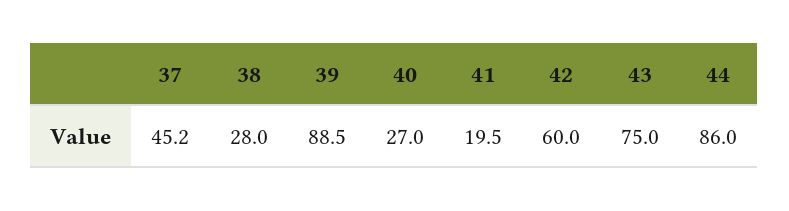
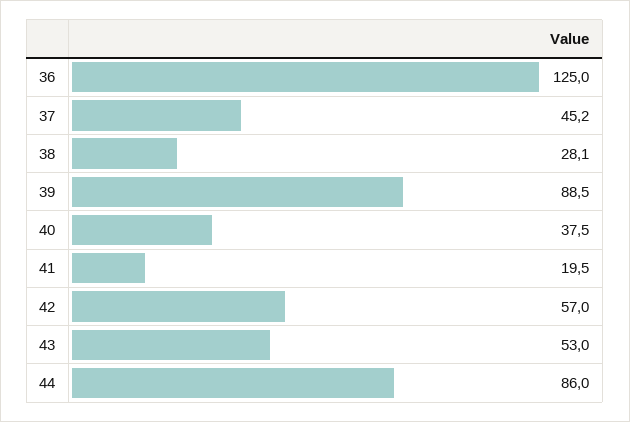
  {
    "37": 45.2,
-   "38": 28,
+   "38": 28.1,
    "39": 88.5,
-   "40": 27,
+   "40": 37.5,
    "41": 19.5,
-   "42": 60,
+   "42": 57,
-   "43": 75,
+   "43": 53,
-   "44": 86
+   "44": 86,
+   "36": 125
  }

